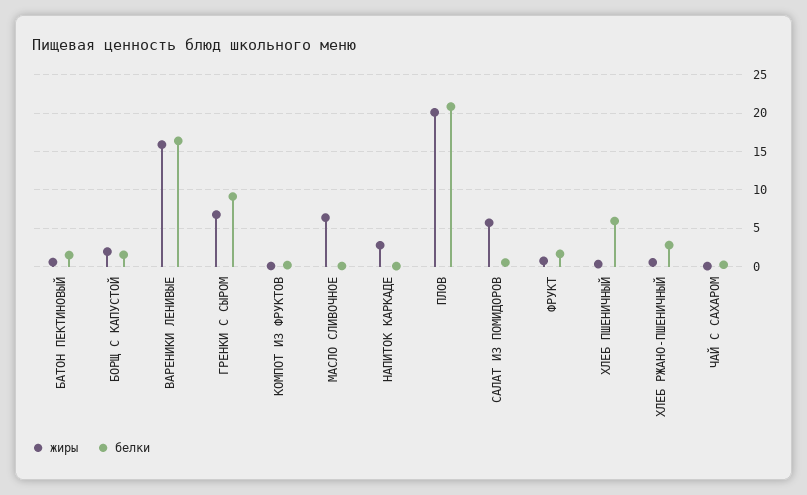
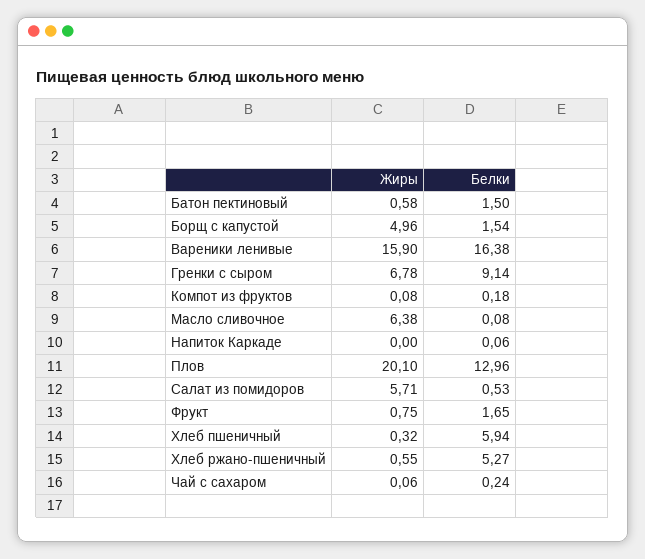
  {
    "жиры": {
      "БАТОН ПЕКТИНОВЫЙ": 0.58,
-     "БОРЩ С КАПУСТОЙ": 2,
+     "БОРЩ С КАПУСТОЙ": 4.96,
      "ВАРЕНИКИ ЛЕНИВЫЕ": 15.9,
      "ГРЕНКИ С СЫРОМ": 6.78,
      "КОМПОТ ИЗ ФРУКТОВ": 0.08,
      "МАСЛО СЛИВОЧНОЕ": 6.38,
-     "НАПИТОК КАРКАДЕ": 3,
+     "НАПИТОК КАРКАДЕ": 0,
      "ПЛОВ": 20.1,
      "САЛАТ ИЗ ПОМИДОРОВ": 5.71,
      "ФРУКТ": 0.75,
      "ХЛЕБ ПШЕНИЧНЫЙ": 0.32,
      "ХЛЕБ РЖАНО-ПШЕНИЧНЫЙ": 0.55,
      "ЧАЙ С САХАРОМ": 0.06
    },
    "белки": {
      "БАТОН ПЕКТИНОВЫЙ": 1.5,
      "БОРЩ С КАПУСТОЙ": 1.54,
      "ВАРЕНИКИ ЛЕНИВЫЕ": 16.38,
      "ГРЕНКИ С СЫРОМ": 9.14,
      "КОМПОТ ИЗ ФРУКТОВ": 0.18,
      "МАСЛО СЛИВОЧНОЕ": 0.08,
      "НАПИТОК КАРКАДЕ": 0.06,
-     "ПЛОВ": 21,
+     "ПЛОВ": 12.96,
      "САЛАТ ИЗ ПОМИДОРОВ": 0.53,
      "ФРУКТ": 1.65,
      "ХЛЕБ ПШЕНИЧНЫЙ": 5.94,
-     "ХЛЕБ РЖАНО-ПШЕНИЧНЫЙ": 3,
+     "ХЛЕБ РЖАНО-ПШЕНИЧНЫЙ": 5.27,
      "ЧАЙ С САХАРОМ": 0.24
    }
  }

